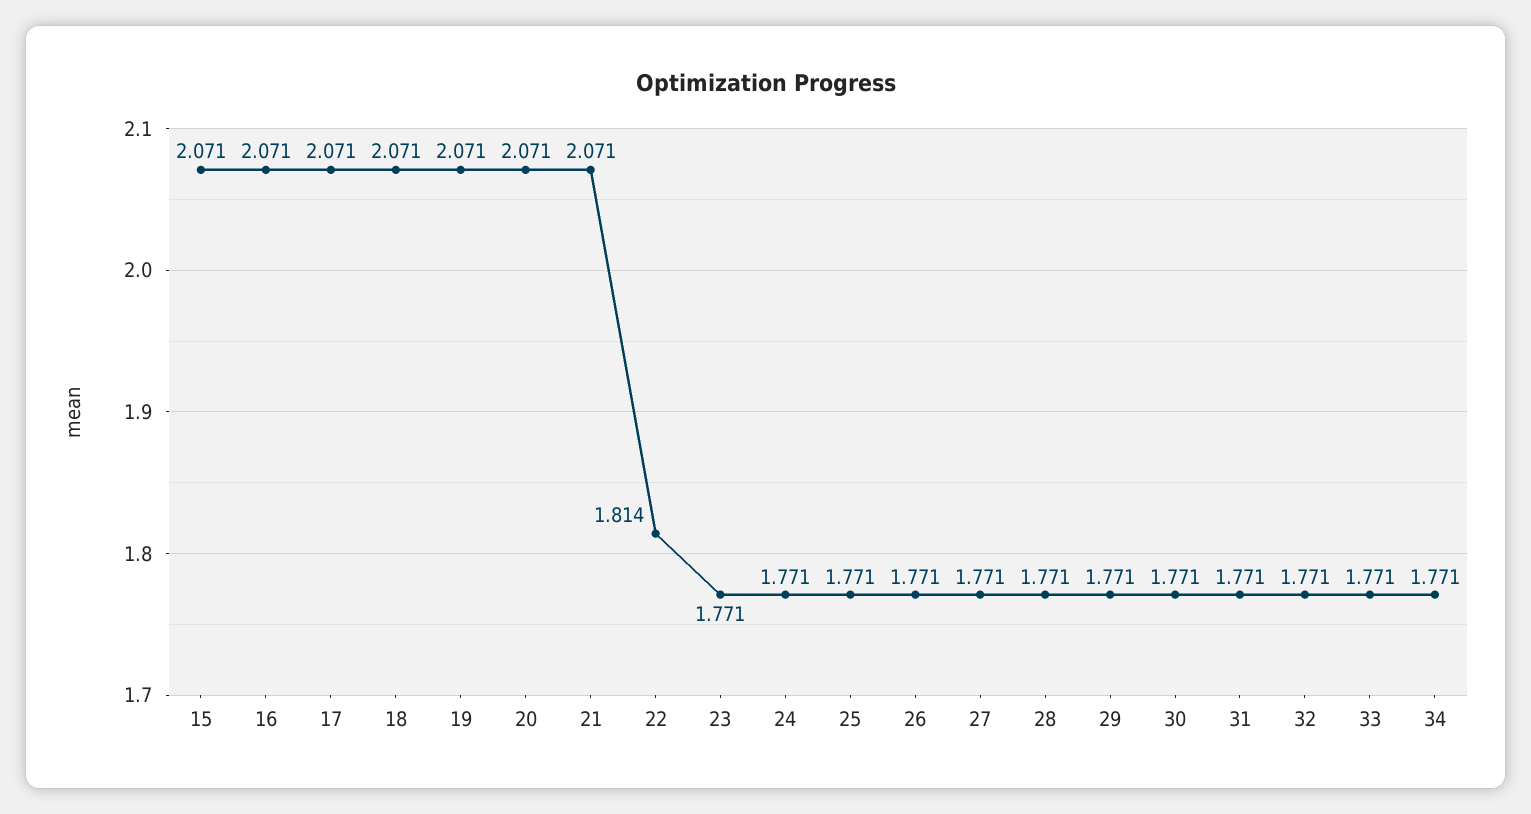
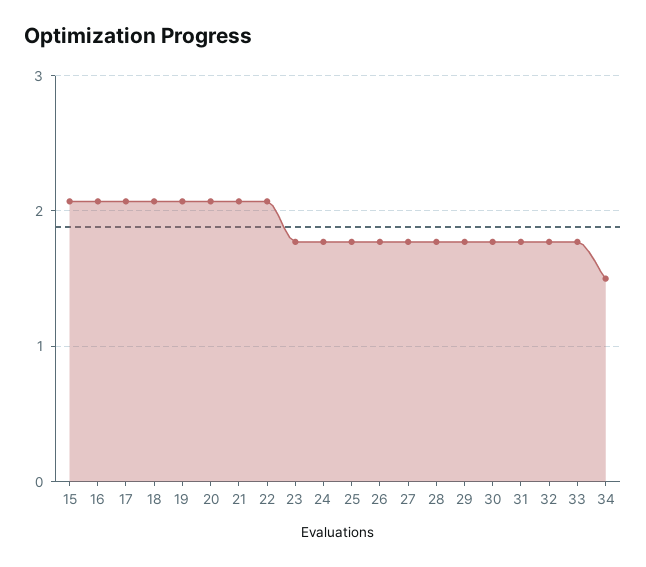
  {
    "15": 2.071,
    "16": 2.071,
    "17": 2.071,
    "18": 2.071,
    "19": 2.071,
    "20": 2.071,
    "21": 2.071,
-   "22": 1.814,
+   "22": 2.1,
    "23": 1.771,
    "24": 1.771,
    "25": 1.771,
    "26": 1.771,
    "27": 1.771,
    "28": 1.771,
    "29": 1.771,
    "30": 1.771,
    "31": 1.771,
    "32": 1.771,
    "33": 1.771,
-   "34": 1.771
+   "34": 1.5
  }

